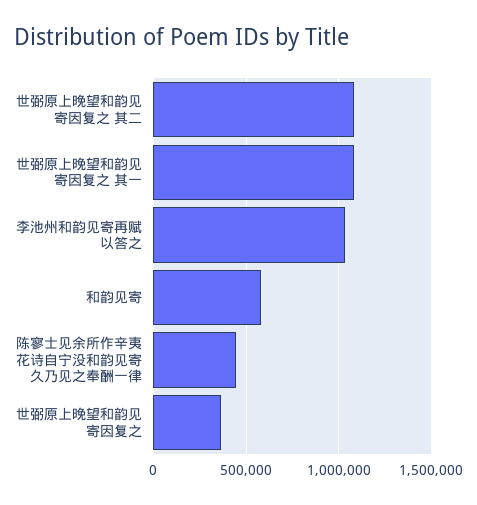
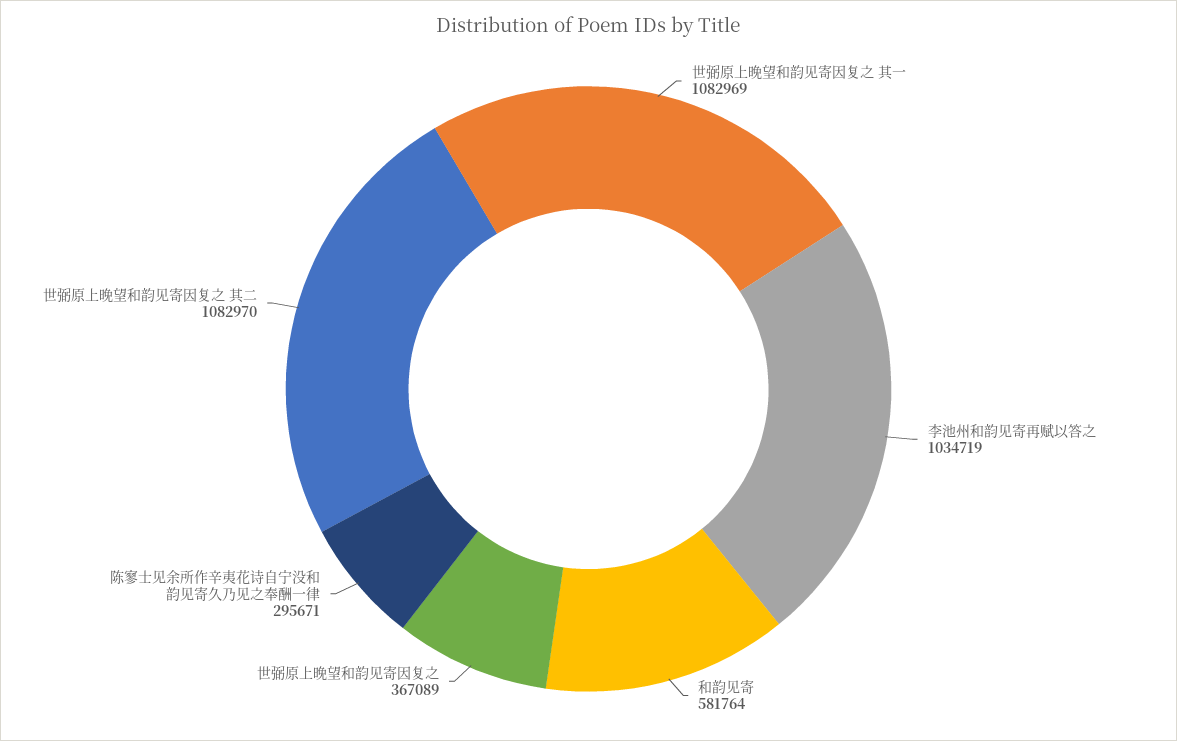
  {
    "世弼原上晚望和韵见寄因复之 其二": 1082970,
    "世弼原上晚望和韵见寄因复之 其一": 1082969,
    "李池州和韵见寄再赋以答之": 1034719,
    "和韵见寄": 581764,
-   "陈寥士见余所作辛夷花诗自宁没和韵见寄久乃见之奉酬一律": 450000,
+   "陈寥士见余所作辛夷花诗自宁没和韵见寄久乃见之奉酬一律": 295671,
    "世弼原上晚望和韵见寄因复之": 367089
  }

